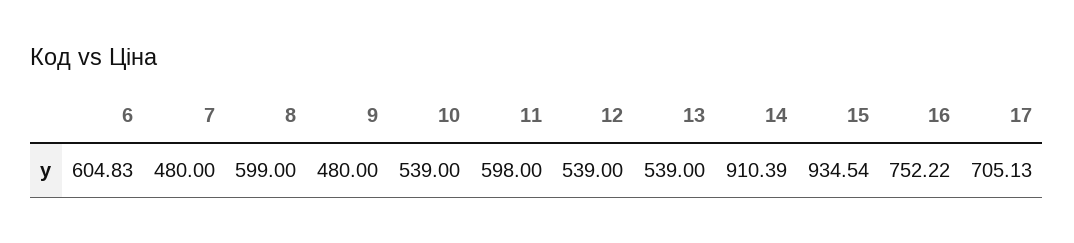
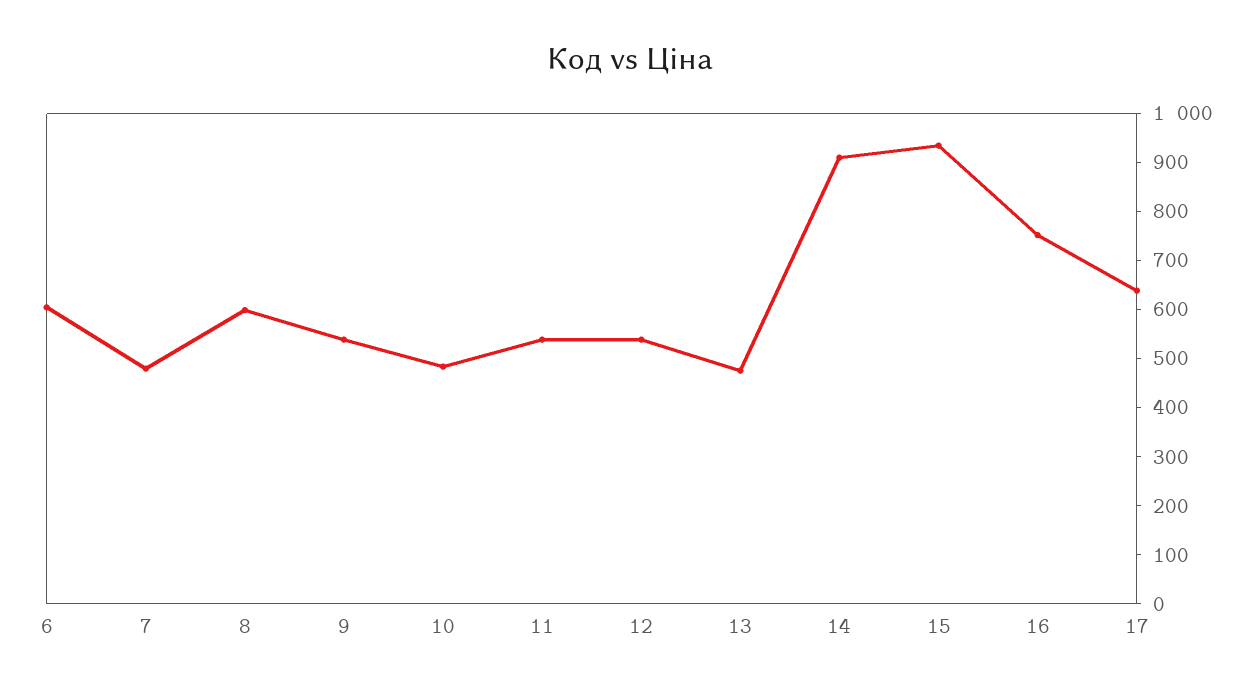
  {
    "6": 604.83,
    "7": 480,
    "8": 599,
-   "9": 480,
+   "9": 540,
-   "10": 539,
+   "10": 480,
-   "11": 598,
+   "11": 540,
    "12": 539,
-   "13": 539,
+   "13": 480,
    "14": 910.39,
    "15": 934.54,
    "16": 752.22,
-   "17": 705.13
+   "17": 640
  }

